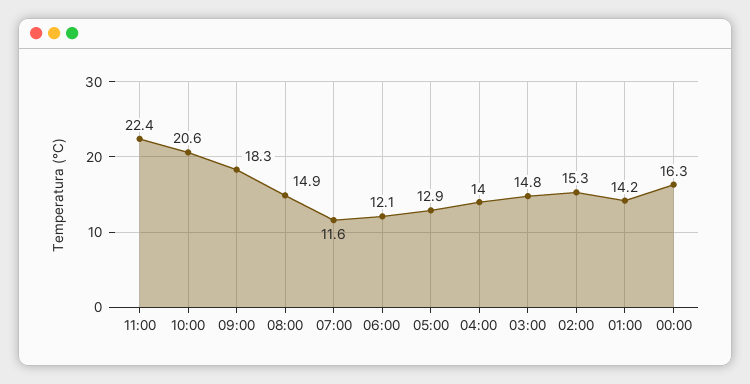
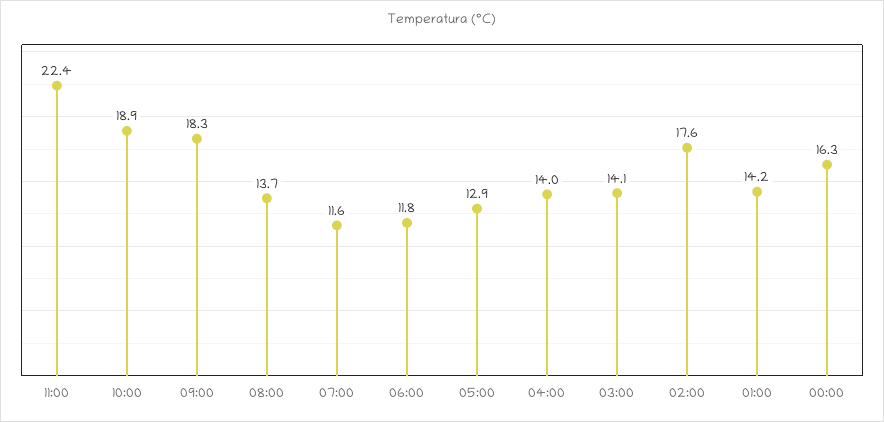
  {
    "11:00": 22.4,
-   "10:00": 20.6,
+   "10:00": 18.9,
    "09:00": 18.3,
-   "08:00": 14.9,
+   "08:00": 13.7,
    "07:00": 11.6,
-   "06:00": 12.1,
+   "06:00": 11.8,
    "05:00": 12.9,
    "04:00": 14,
-   "03:00": 14.8,
+   "03:00": 14.1,
-   "02:00": 15.3,
+   "02:00": 17.6,
    "01:00": 14.2,
    "00:00": 16.3
  }

